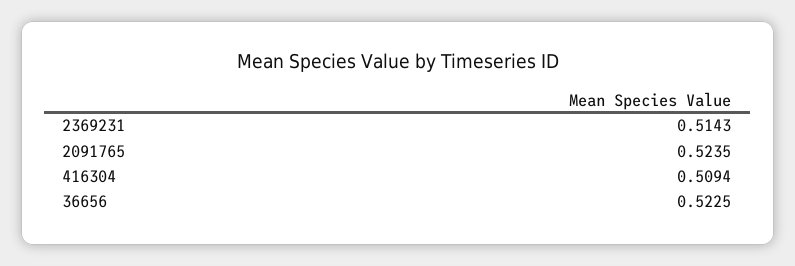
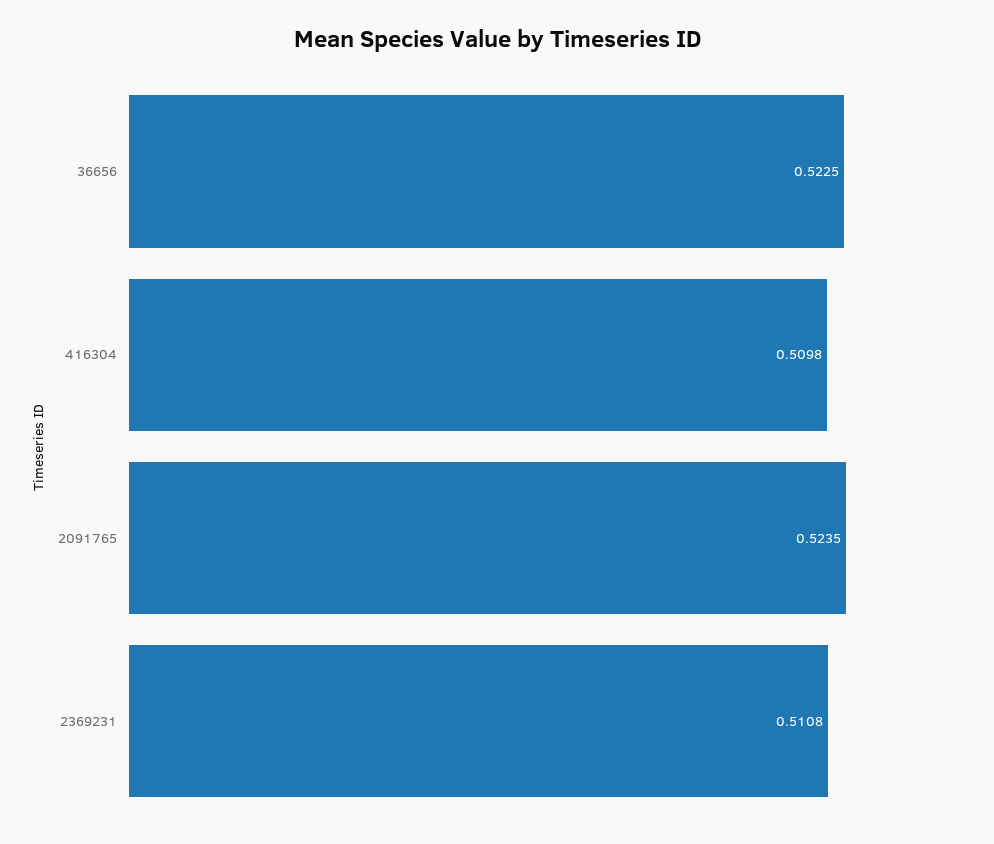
  {
-   "2369231": 0.5143,
+   "2369231": 0.5108,
    "2091765": 0.5235,
-   "416304": 0.5094,
+   "416304": 0.5098,
    "36656": 0.5225
  }

